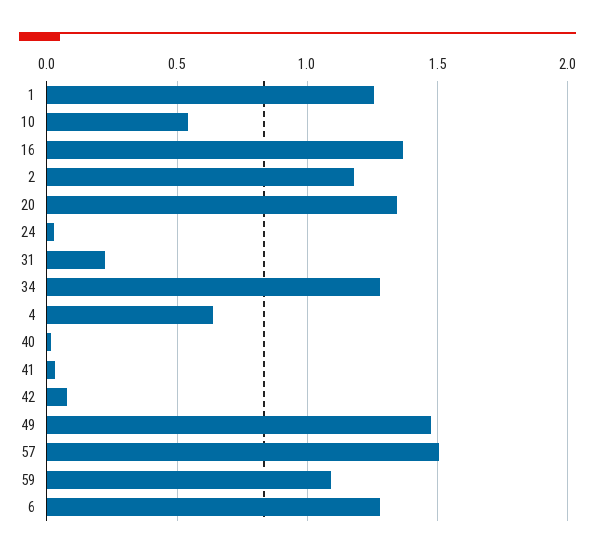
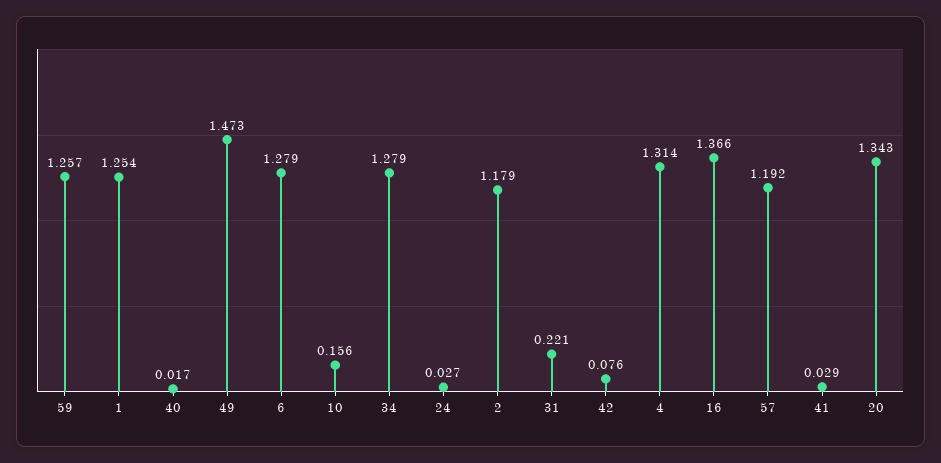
  {
    "1": 1.254,
-   "10": 0.55,
+   "10": 0.156,
    "16": 1.366,
    "2": 1.179,
    "20": 1.343,
    "24": 0.027,
    "31": 0.221,
    "34": 1.279,
-   "4": 0.65,
+   "4": 1.314,
    "40": 0.017,
    "41": 0.029,
    "42": 0.076,
    "49": 1.473,
-   "57": 1.5,
+   "57": 1.192,
-   "59": 1.1,
+   "59": 1.257,
    "6": 1.279
  }

